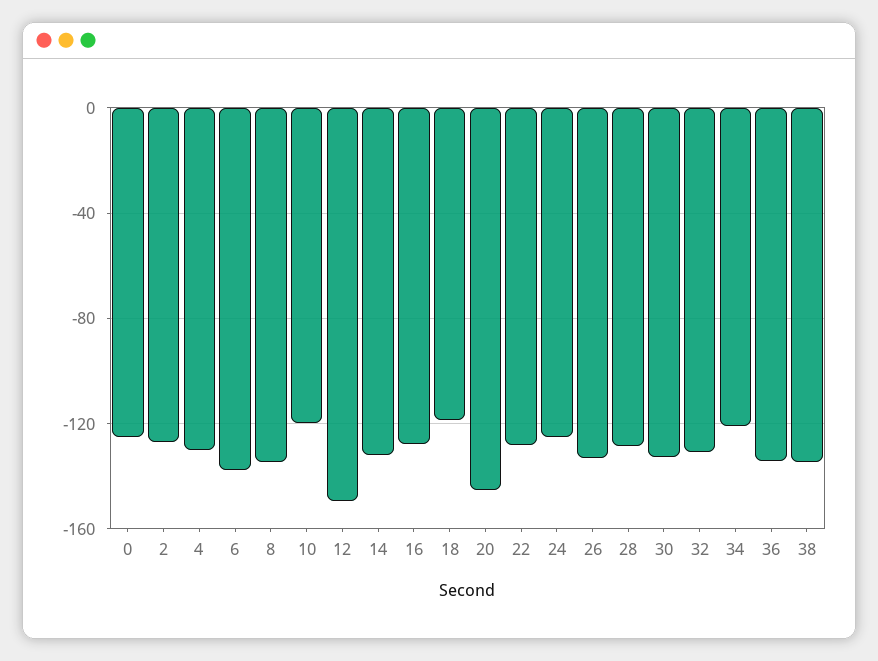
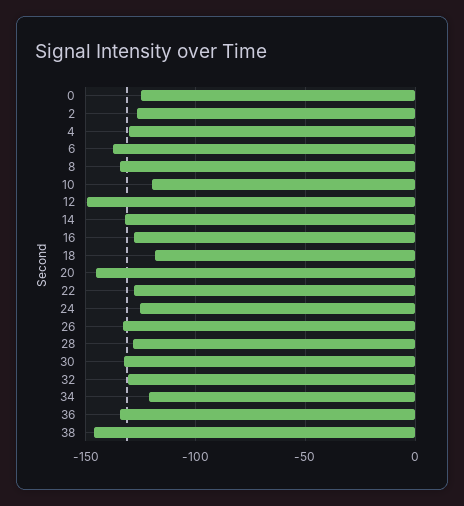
  {
    "0": -125,
    "2": -125,
    "4": -130,
    "6": -140,
    "8": -135,
    "10": -120,
    "12": -150,
    "14": -130,
    "16": -130,
    "18": -120,
    "20": -145,
    "22": -130,
    "24": -125,
    "26": -135,
    "28": -130,
    "30": -135,
    "32": -130,
    "34": -120,
    "36": -135,
-   "38": -135
+   "38": -145
  }

